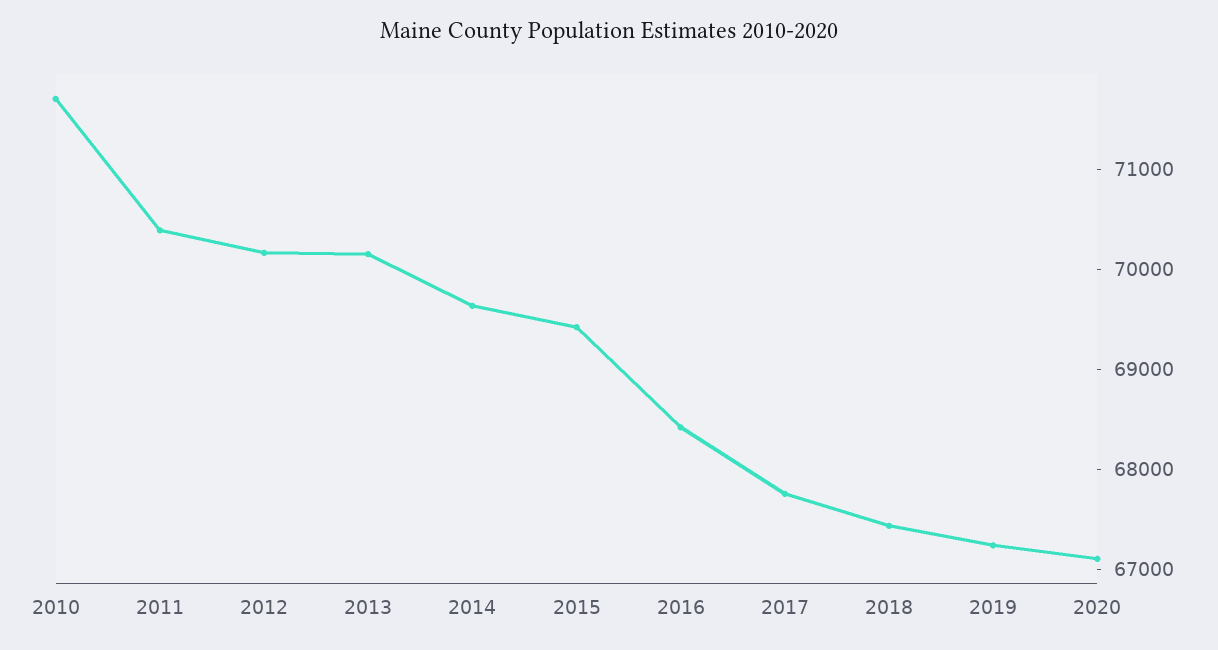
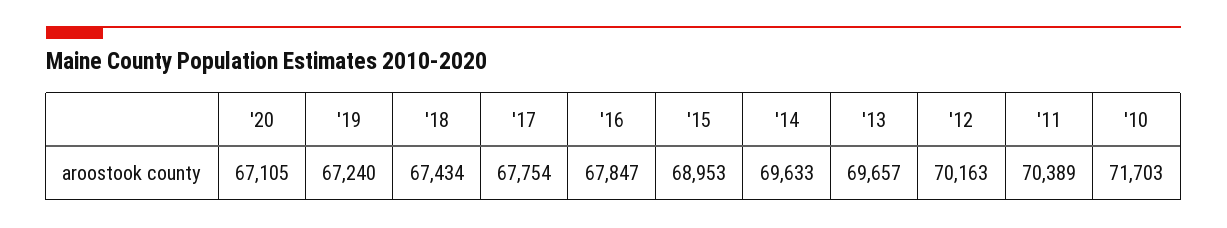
  {
    "2010": 71703,
    "2011": 70389,
    "2012": 70163,
-   "2013": 70200,
+   "2013": 69657,
    "2014": 69633,
-   "2015": 69400,
+   "2015": 68953,
-   "2016": 68400,
+   "2016": 67847,
    "2017": 67754,
    "2018": 67434,
    "2019": 67240,
    "2020": 67105
  }

